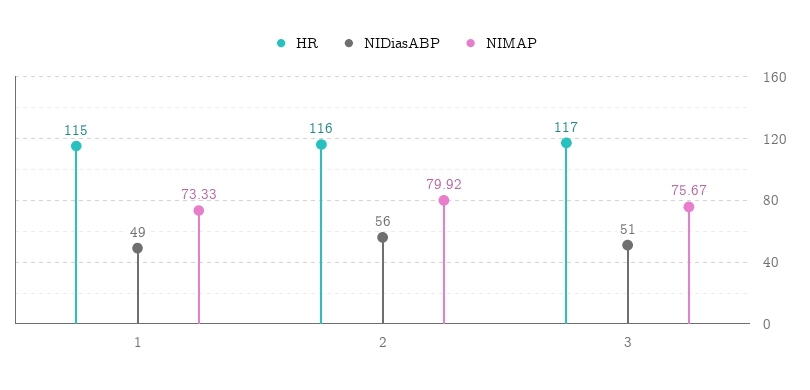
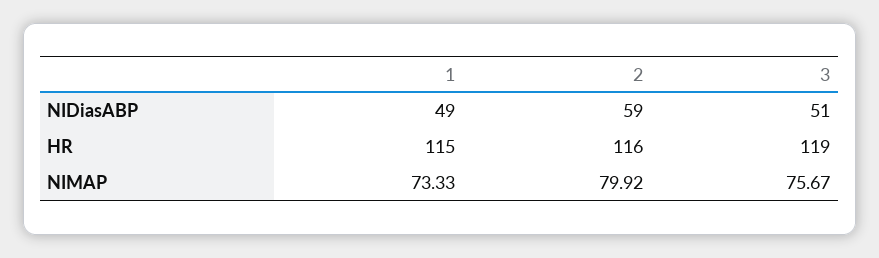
  {
    "HR": {
      "1": 115,
      "2": 116,
-     "3": 117
+     "3": 119
    },
    "NIDiasABP": {
      "1": 49,
-     "2": 56,
+     "2": 59,
      "3": 51
    },
    "NIMAP": {
      "1": 73.33,
      "2": 79.92,
      "3": 75.67
    }
  }

